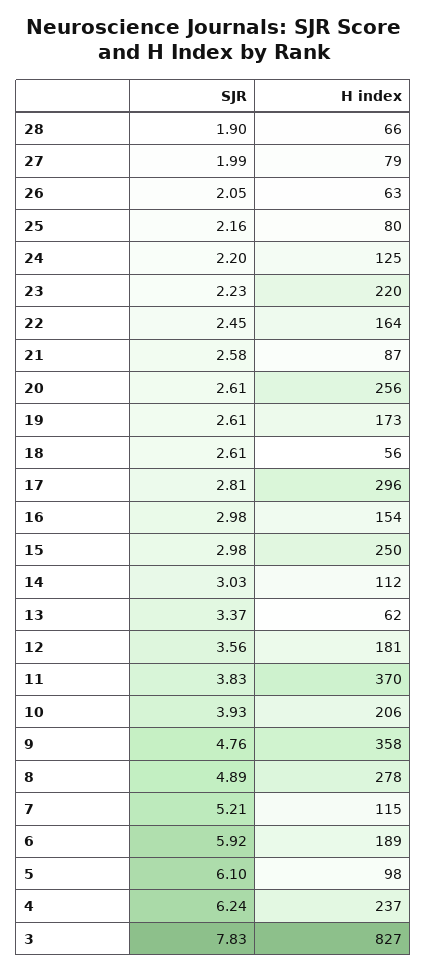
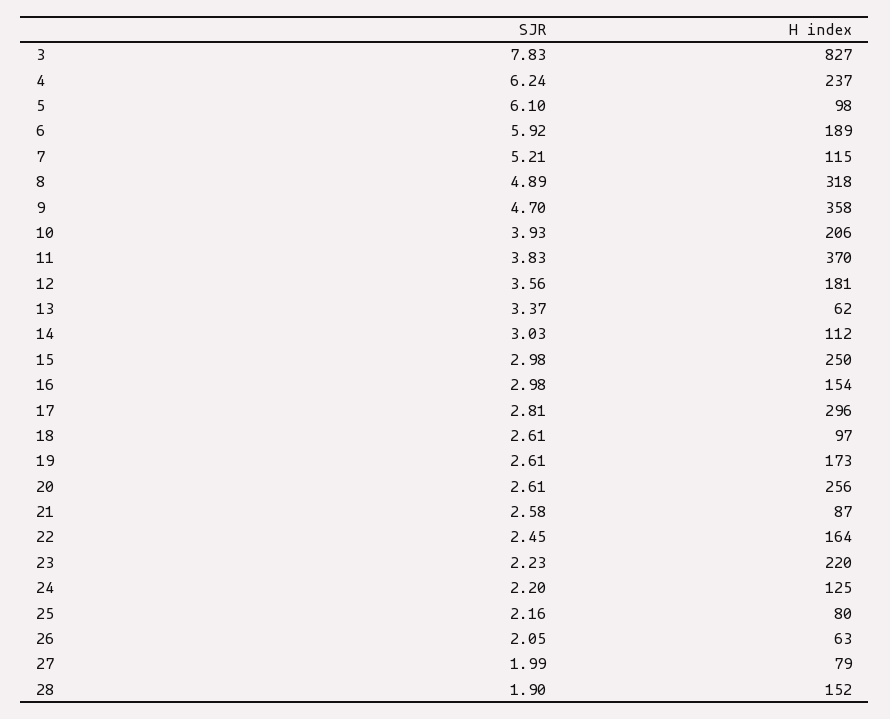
  {
    "SJR": {
      "28": 1.9,
      "27": 1.99,
      "26": 2.05,
      "25": 2.16,
      "24": 2.2,
      "23": 2.23,
      "22": 2.45,
      "21": 2.58,
      "20": 2.61,
      "19": 2.61,
      "18": 2.61,
      "17": 2.81,
      "16": 2.98,
      "15": 2.98,
      "14": 3.03,
      "13": 3.37,
      "12": 3.56,
      "11": 3.83,
      "10": 3.93,
-     "9": 4.76,
+     "9": 4.7,
      "8": 4.89,
      "7": 5.21,
      "6": 5.92,
      "5": 6.1,
      "4": 6.24,
      "3": 7.83
    },
    "H index": {
-     "28": 66,
+     "28": 152,
      "27": 79,
      "26": 63,
      "25": 80,
      "24": 125,
      "23": 220,
      "22": 164,
      "21": 87,
      "20": 256,
      "19": 173,
-     "18": 56,
+     "18": 97,
      "17": 296,
      "16": 154,
      "15": 250,
      "14": 112,
      "13": 62,
      "12": 181,
      "11": 370,
      "10": 206,
      "9": 358,
-     "8": 278,
+     "8": 318,
      "7": 115,
      "6": 189,
      "5": 98,
      "4": 237,
      "3": 827
    }
  }

